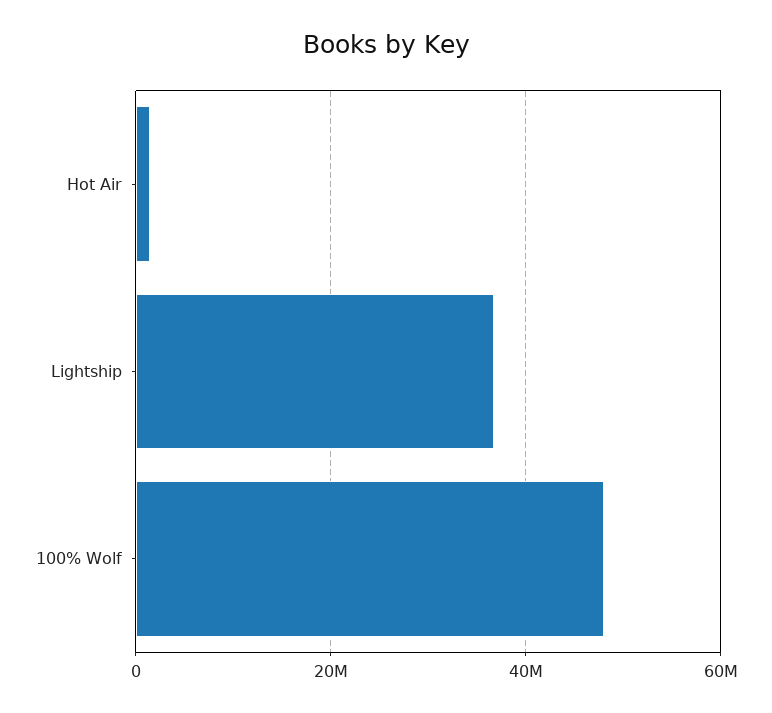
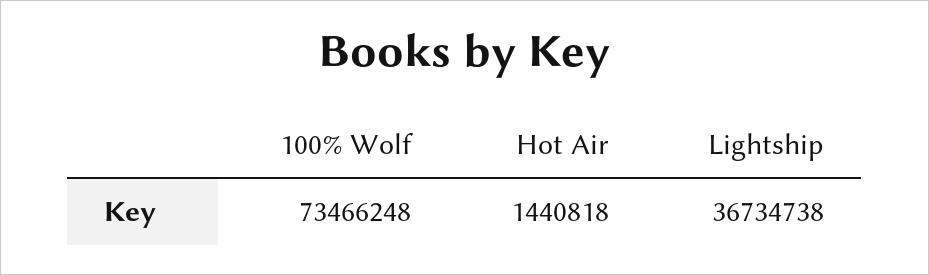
  {
    "Hot Air": 1440818,
    "Lightship": 36734738,
-   "100% Wolf": 48000000
+   "100% Wolf": 73466248
  }

